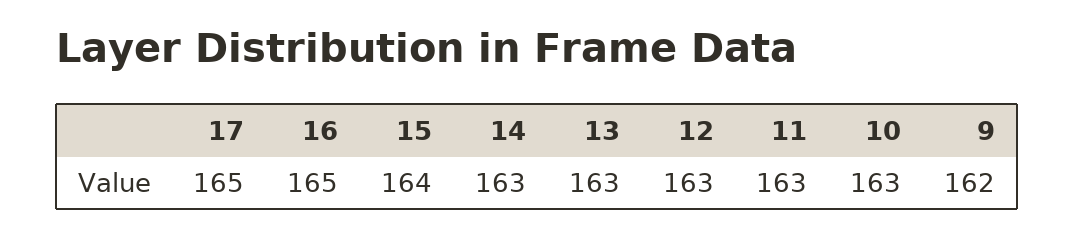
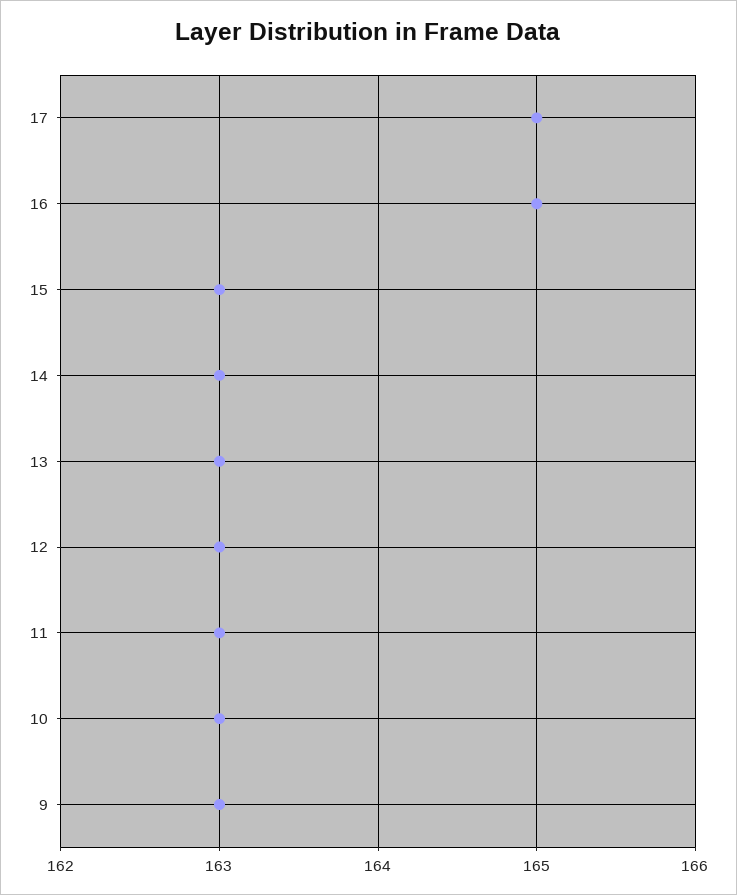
  {
    "17": 165,
    "16": 165,
-   "15": 164,
+   "15": 163,
    "14": 163,
    "13": 163,
    "12": 163,
    "11": 163,
    "10": 163,
-   "9": 162
+   "9": 163
  }

